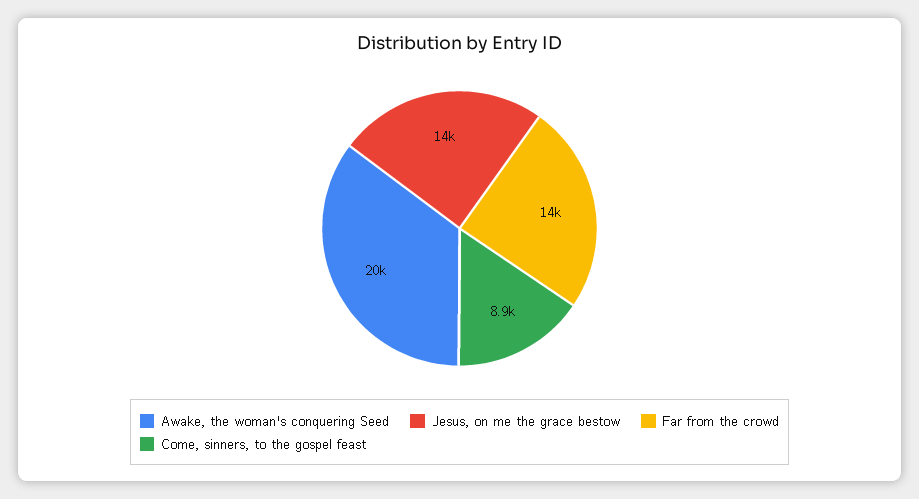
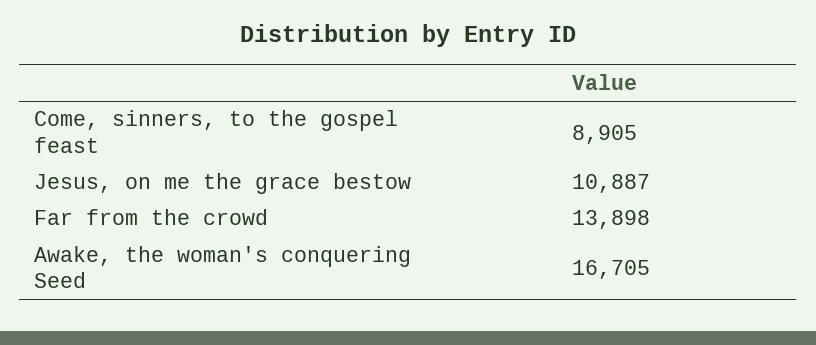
  {
-   "Awake, the woman's conquering Seed": 20000,
+   "Awake, the woman's conquering Seed": 16705,
-   "Jesus, on me the grace bestow": 14000,
+   "Jesus, on me the grace bestow": 10887,
    "Far from the crowd": 13898,
    "Come, sinners, to the gospel feast": 8905
  }

